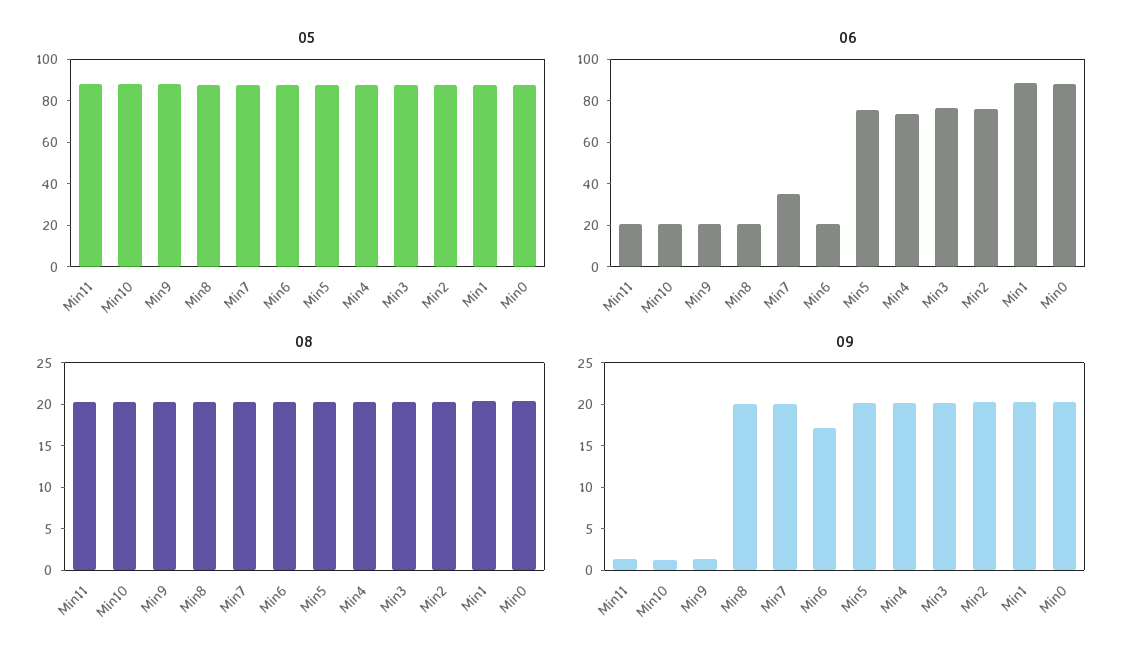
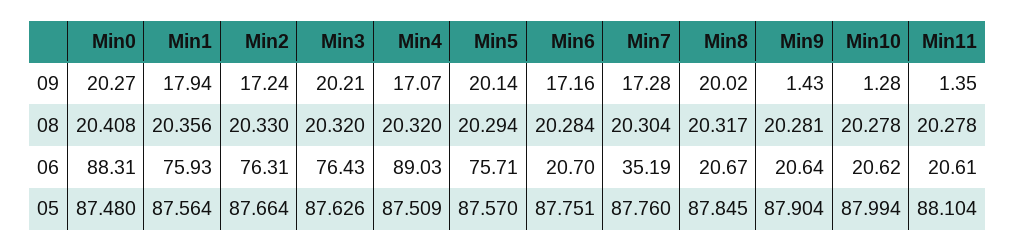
  {
    "05": {
      "Min11": 88.104,
      "Min10": 87.994,
      "Min9": 87.904,
      "Min8": 87.845,
      "Min7": 87.76,
      "Min6": 87.751,
      "Min5": 87.57,
      "Min4": 87.509,
      "Min3": 87.626,
      "Min2": 87.664,
      "Min1": 87.564,
      "Min0": 87.48
    },
    "06": {
      "Min11": 20.61,
      "Min10": 20.62,
      "Min9": 20.64,
      "Min8": 20.67,
      "Min7": 35.19,
      "Min6": 20.7,
      "Min5": 75.71,
-     "Min4": 75,
+     "Min4": 89.03,
      "Min3": 76.43,
      "Min2": 76.31,
-     "Min1": 90,
+     "Min1": 75.93,
      "Min0": 88.31
    },
    "08": {
      "Min11": 20.278,
      "Min10": 20.278,
      "Min9": 20.281,
      "Min8": 20.317,
      "Min7": 20.304,
      "Min6": 20.284,
      "Min5": 20.294,
      "Min4": 20.32,
      "Min3": 20.32,
      "Min2": 20.33,
      "Min1": 20.356,
      "Min0": 20.408
    },
    "09": {
      "Min11": 1.35,
      "Min10": 1.28,
      "Min9": 1.43,
      "Min8": 20.02,
-     "Min7": 20,
+     "Min7": 17.28,
      "Min6": 17.16,
      "Min5": 20.14,
-     "Min4": 20,
+     "Min4": 17.07,
      "Min3": 20.21,
-     "Min2": 20,
+     "Min2": 17.24,
-     "Min1": 20,
+     "Min1": 17.94,
      "Min0": 20.27
    }
  }

